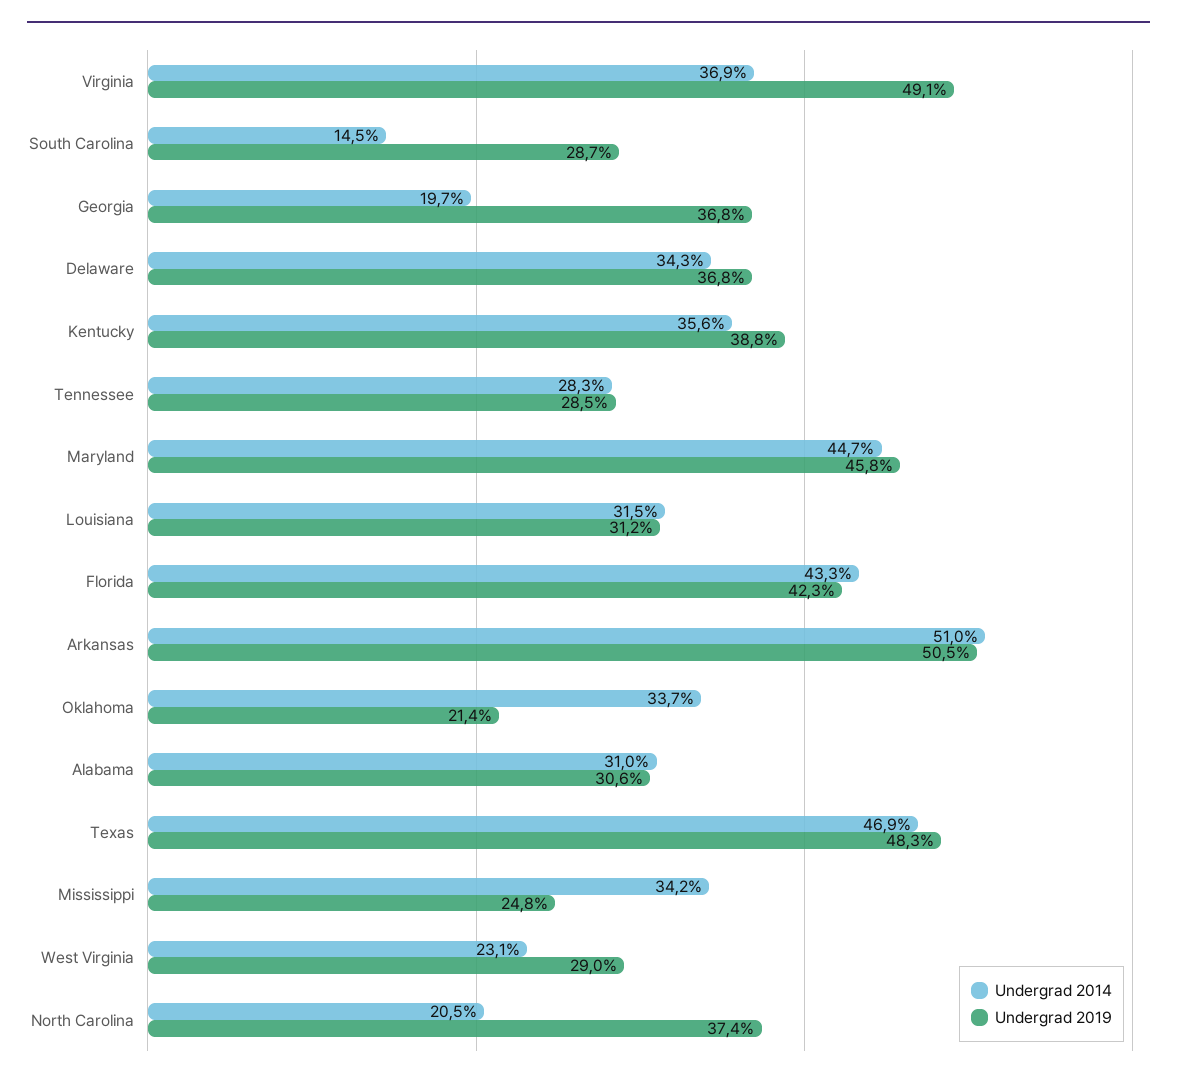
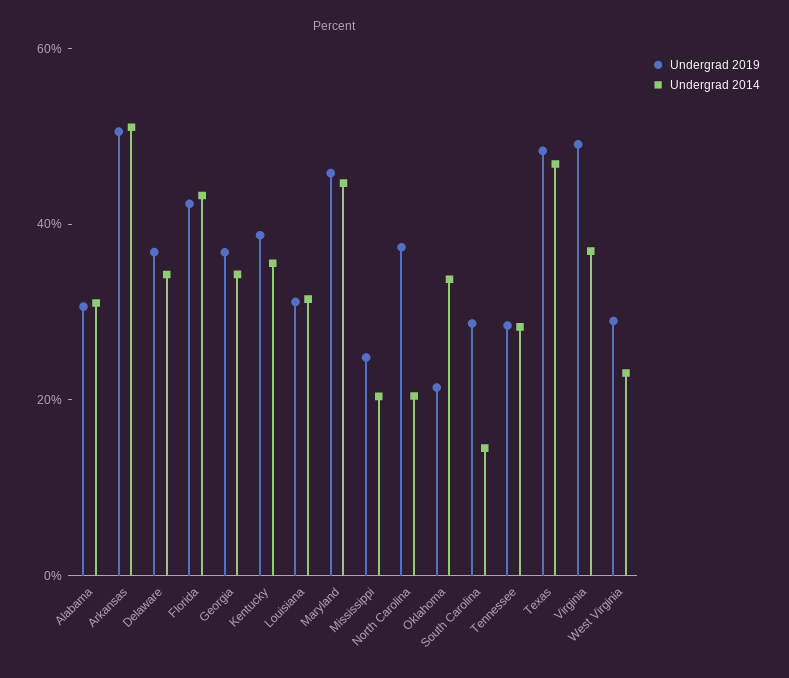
  {
    "Undergrad 2014": {
      "Virginia": 36.9,
      "South Carolina": 14.5,
-     "Georgia": 19.7,
+     "Georgia": 35,
      "Delaware": 34.3,
      "Kentucky": 35.6,
      "Tennessee": 28.3,
      "Maryland": 44.7,
      "Louisiana": 31.5,
      "Florida": 43.3,
      "Arkansas": 51,
      "Oklahoma": 33.7,
      "Alabama": 31,
      "Texas": 46.9,
-     "Mississippi": 34.2,
+     "Mississippi": 20,
      "West Virginia": 23.1,
      "North Carolina": 20.5
    },
    "Undergrad 2019": {
      "Virginia": 49.1,
      "South Carolina": 28.7,
      "Georgia": 36.8,
      "Delaware": 36.8,
      "Kentucky": 38.8,
      "Tennessee": 28.5,
      "Maryland": 45.8,
      "Louisiana": 31.2,
      "Florida": 42.3,
      "Arkansas": 50.5,
      "Oklahoma": 21.4,
      "Alabama": 30.6,
      "Texas": 48.3,
      "Mississippi": 24.8,
      "West Virginia": 29,
      "North Carolina": 37.4
    }
  }

